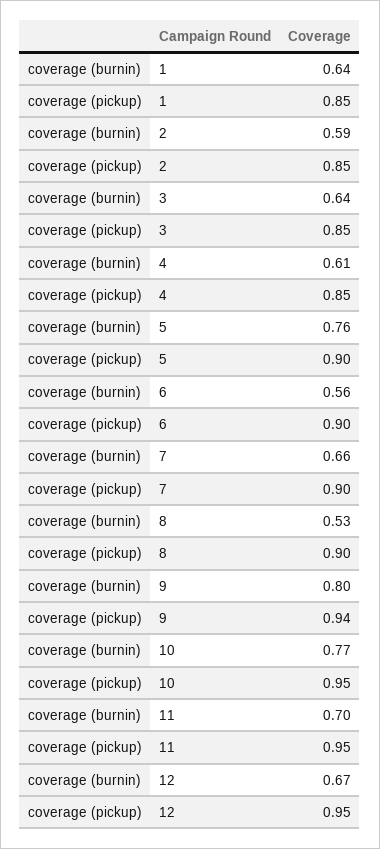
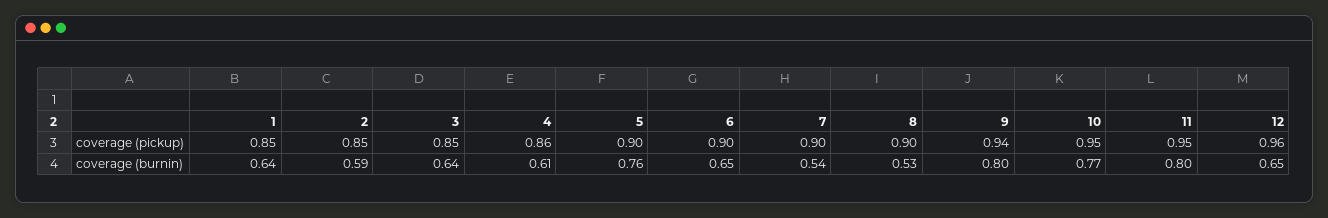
  {
    "coverage (burnin)": {
      "1": 0.64,
      "2": 0.59,
      "3": 0.64,
      "4": 0.61,
      "5": 0.76,
-     "6": 0.56,
+     "6": 0.65,
-     "7": 0.66,
+     "7": 0.54,
      "8": 0.53,
      "9": 0.8,
      "10": 0.77,
-     "11": 0.7,
+     "11": 0.8,
-     "12": 0.67
+     "12": 0.65
    },
    "coverage (pickup)": {
      "1": 0.85,
      "2": 0.85,
      "3": 0.85,
-     "4": 0.85,
+     "4": 0.86,
      "5": 0.9,
      "6": 0.9,
      "7": 0.9,
      "8": 0.9,
      "9": 0.94,
      "10": 0.95,
      "11": 0.95,
-     "12": 0.95
+     "12": 0.96
    }
  }

